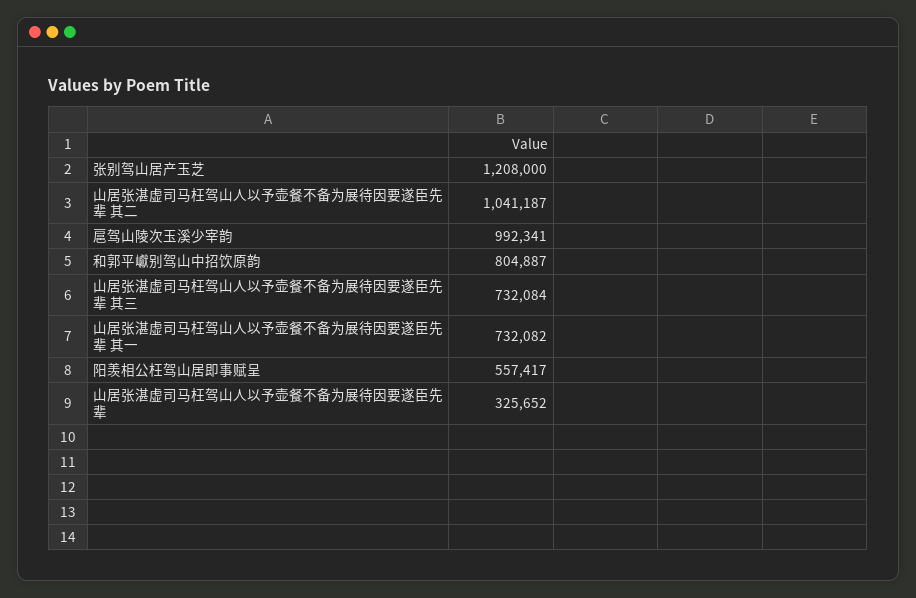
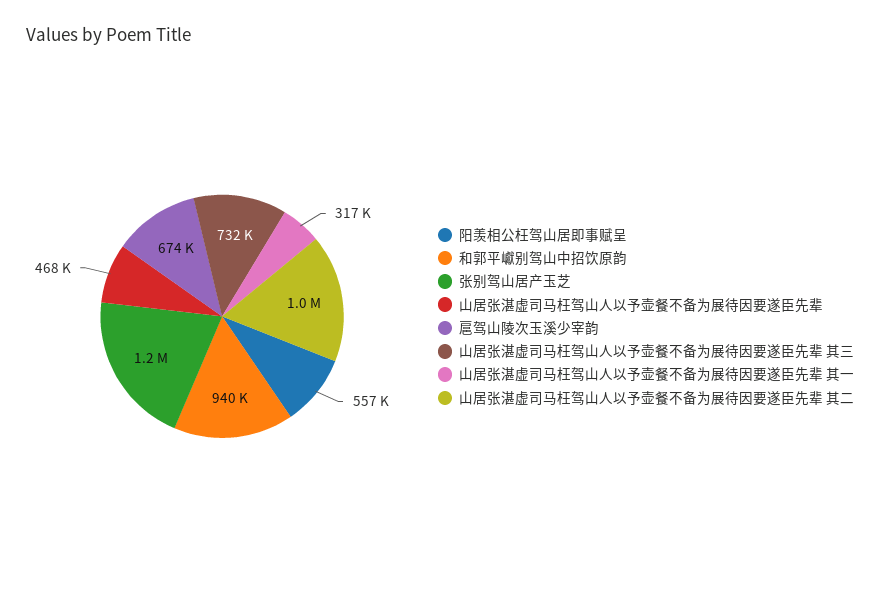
  {
    "张别驾山居产玉芝": 1208000,
    "山居张湛虚司马枉驾山人以予壶餐不备为展待因要遂臣先辈 其二": 1041187,
-   "扈驾山陵次玉溪少宰韵": 992341,
+   "扈驾山陵次玉溪少宰韵": 674000,
-   "和郭平巘别驾山中招饮原韵": 804887,
+   "和郭平巘别驾山中招饮原韵": 940000,
    "山居张湛虚司马枉驾山人以予壶餐不备为展待因要遂臣先辈 其三": 732084,
-   "山居张湛虚司马枉驾山人以予壶餐不备为展待因要遂臣先辈 其一": 732082,
+   "山居张湛虚司马枉驾山人以予壶餐不备为展待因要遂臣先辈 其一": 317000,
    "阳羡相公枉驾山居即事赋呈": 557417,
-   "山居张湛虚司马枉驾山人以予壶餐不备为展待因要遂臣先辈": 325652
+   "山居张湛虚司马枉驾山人以予壶餐不备为展待因要遂臣先辈": 468000
  }

